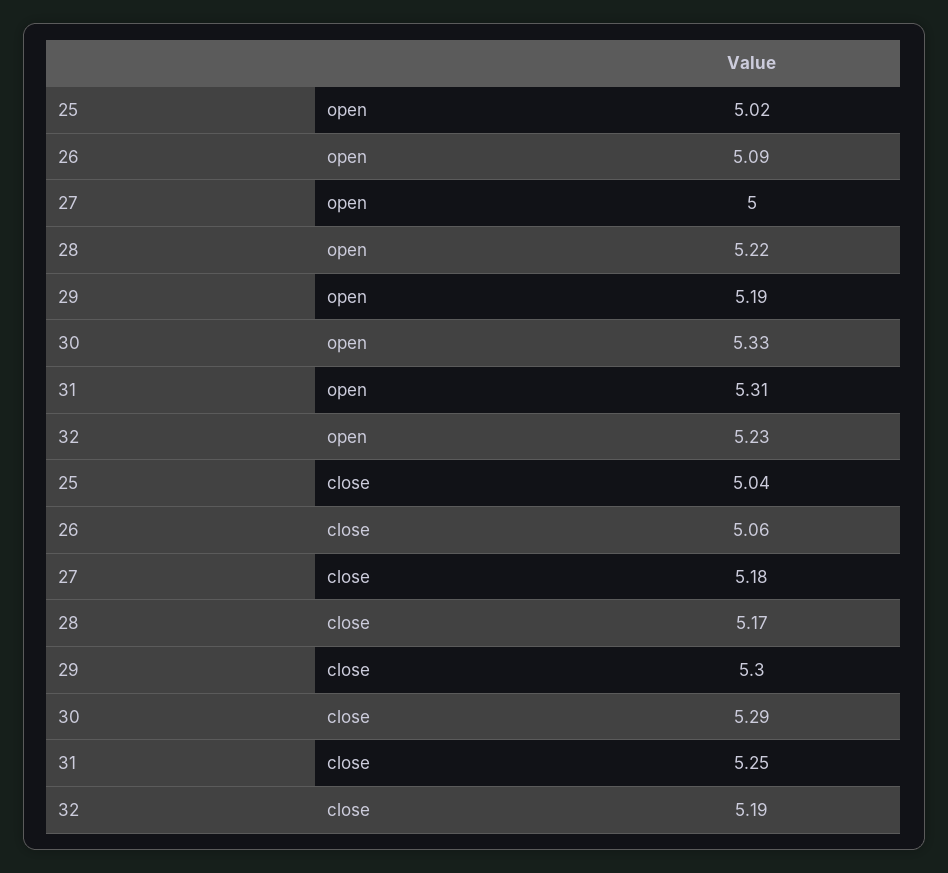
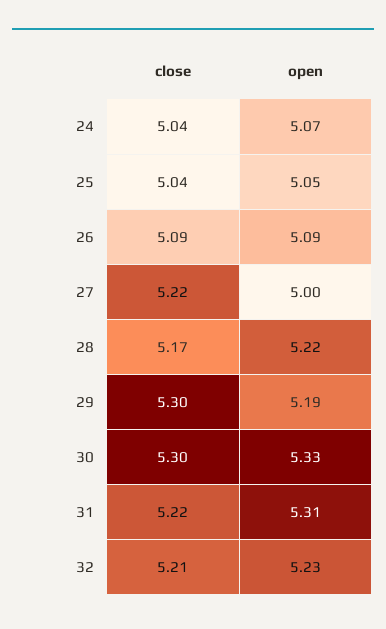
  {
    "25": {
-     "open": 5.02,
+     "open": 5.05,
      "close": 5.04
    },
    "26": {
      "open": 5.09,
-     "close": 5.06
+     "close": 5.09
    },
    "27": {
      "open": 5,
-     "close": 5.18
+     "close": 5.22
    },
    "28": {
      "open": 5.22,
      "close": 5.17
    },
    "29": {
      "open": 5.19,
      "close": 5.3
    },
    "30": {
      "open": 5.33,
-     "close": 5.29
+     "close": 5.3
    },
    "31": {
      "open": 5.31,
-     "close": 5.25
+     "close": 5.22
    },
    "32": {
      "open": 5.23,
-     "close": 5.19
+     "close": 5.21
-   }
+   },
+   "24": {
+     "close": 5.04,
+     "open": 5.07
+   }
  }

